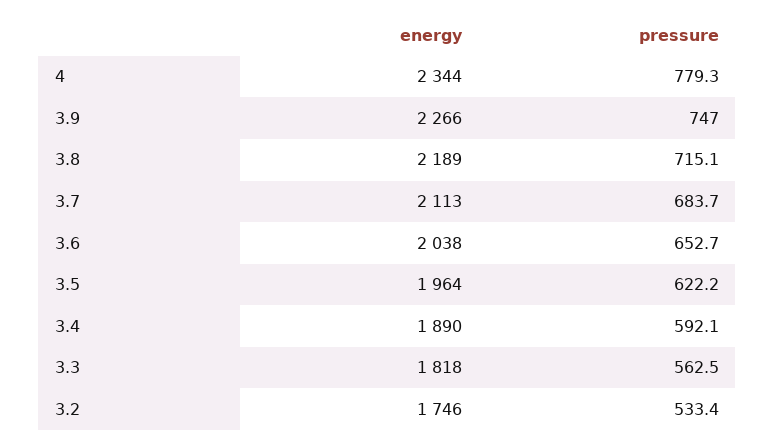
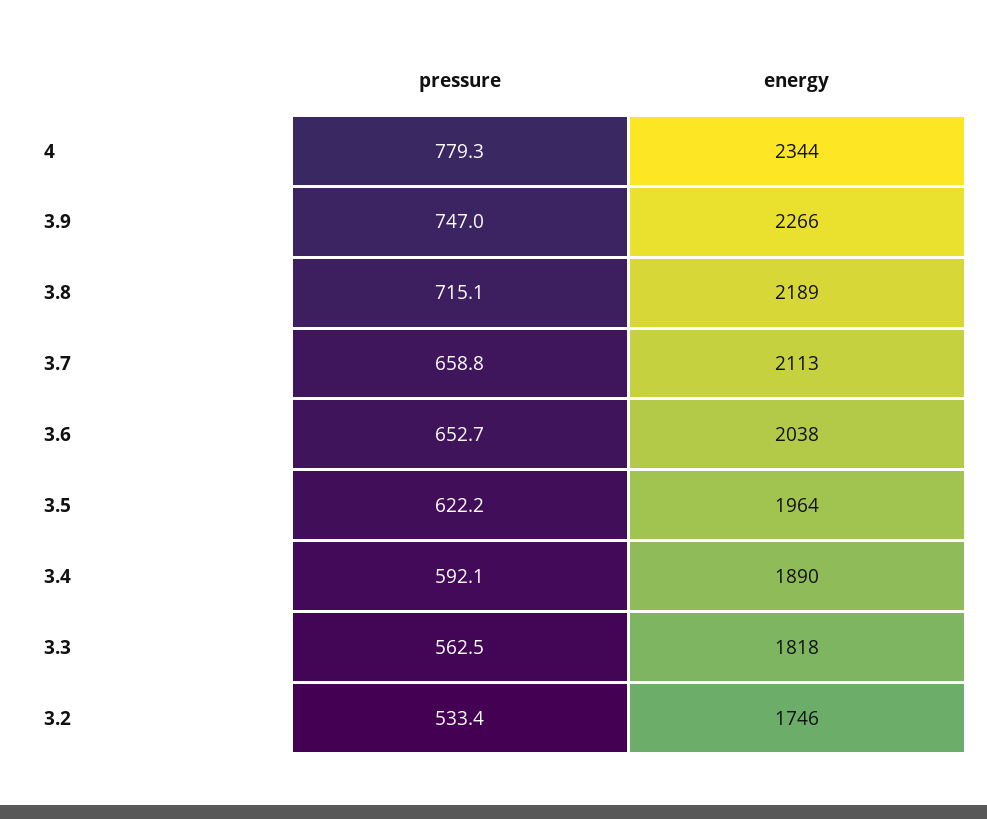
  {
    "energy": {
      "4": 2344,
      "3.9": 2266,
      "3.8": 2189,
      "3.7": 2113,
      "3.6": 2038,
      "3.5": 1964,
      "3.4": 1890,
      "3.3": 1818,
      "3.2": 1746
    },
    "pressure": {
      "4": 779.3,
      "3.9": 747,
      "3.8": 715.1,
-     "3.7": 683.7,
+     "3.7": 658.8,
      "3.6": 652.7,
      "3.5": 622.2,
      "3.4": 592.1,
      "3.3": 562.5,
      "3.2": 533.4
    }
  }

